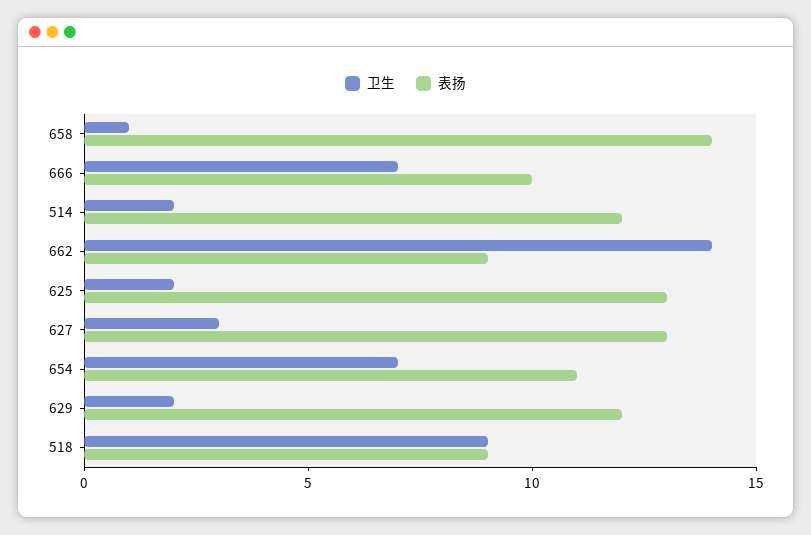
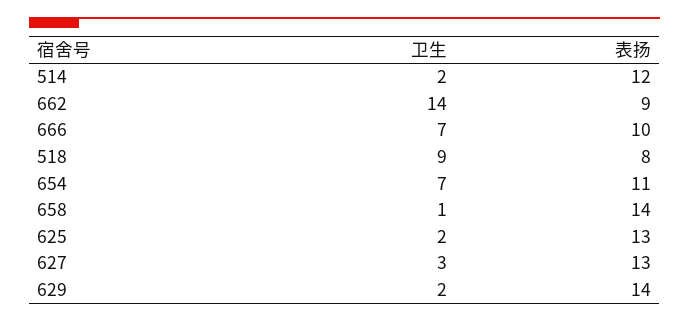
  {
    "卫生": {
      "658": 1,
      "666": 7,
      "514": 2,
      "662": 14,
      "625": 2,
      "627": 3,
      "654": 7,
      "629": 2,
      "518": 9
    },
    "表扬": {
      "658": 14,
      "666": 10,
      "514": 12,
      "662": 9,
      "625": 13,
      "627": 13,
      "654": 11,
-     "629": 12,
+     "629": 14,
-     "518": 9
+     "518": 8
    }
  }

